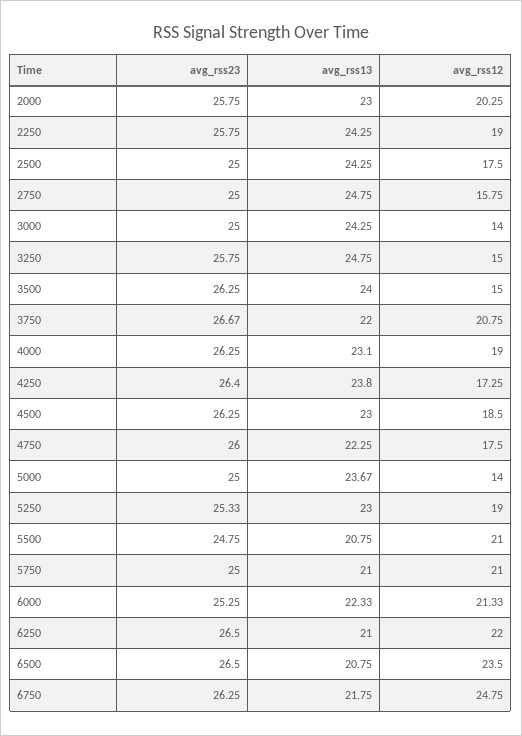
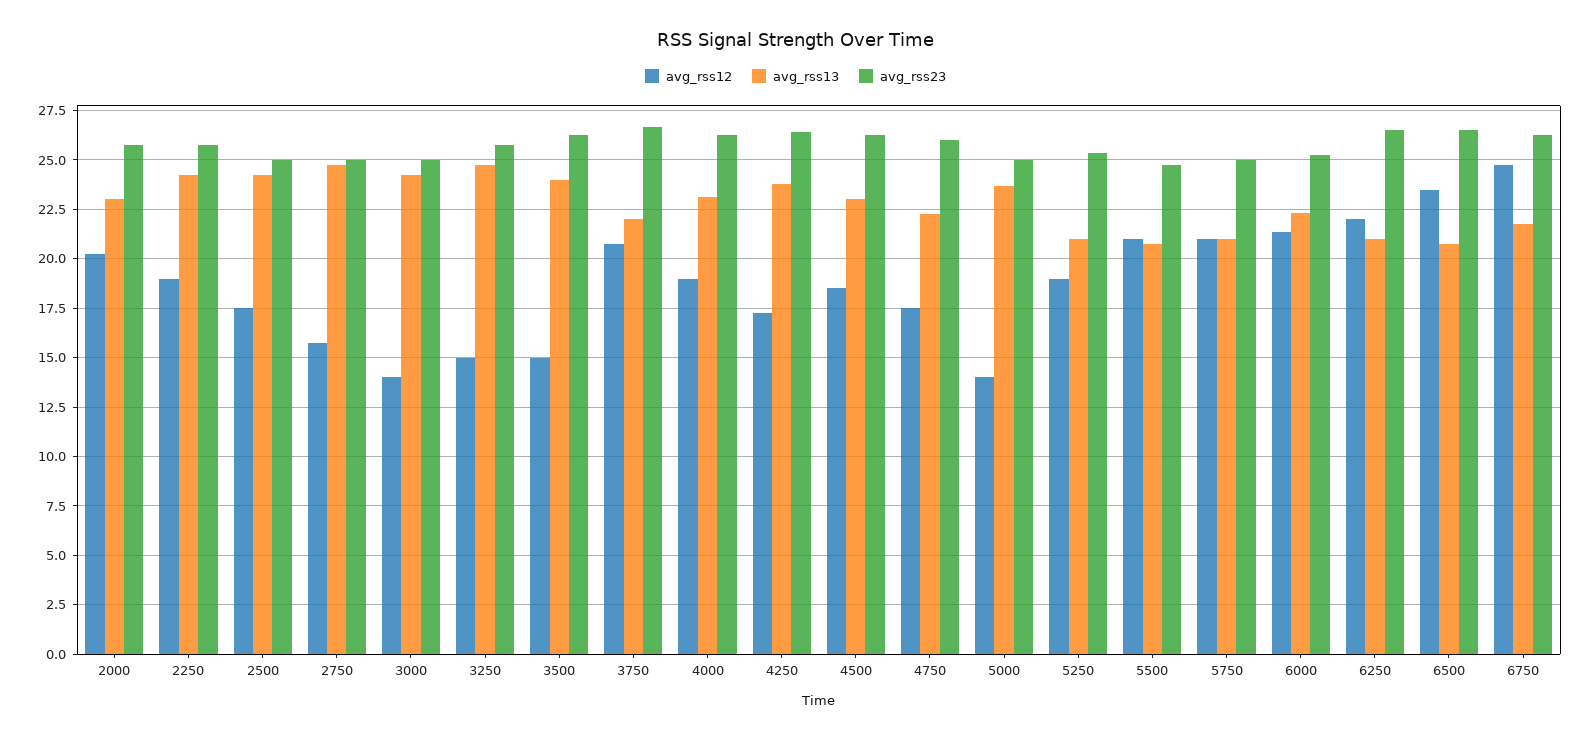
  {
    "avg_rss23": {
      "2000": 25.75,
      "2250": 25.75,
      "2500": 25,
      "2750": 25,
      "3000": 25,
      "3250": 25.75,
      "3500": 26.25,
      "3750": 26.67,
      "4000": 26.25,
      "4250": 26.4,
      "4500": 26.25,
      "4750": 26,
      "5000": 25,
      "5250": 25.33,
      "5500": 24.75,
      "5750": 25,
      "6000": 25.25,
      "6250": 26.5,
      "6500": 26.5,
      "6750": 26.25
    },
    "avg_rss13": {
      "2000": 23,
      "2250": 24.25,
      "2500": 24.25,
      "2750": 24.75,
      "3000": 24.25,
      "3250": 24.75,
      "3500": 24,
      "3750": 22,
      "4000": 23.1,
      "4250": 23.8,
      "4500": 23,
      "4750": 22.25,
      "5000": 23.67,
-     "5250": 23,
+     "5250": 21,
      "5500": 20.75,
      "5750": 21,
      "6000": 22.33,
      "6250": 21,
      "6500": 20.75,
      "6750": 21.75
    },
    "avg_rss12": {
      "2000": 20.25,
      "2250": 19,
      "2500": 17.5,
      "2750": 15.75,
      "3000": 14,
      "3250": 15,
      "3500": 15,
      "3750": 20.75,
      "4000": 19,
      "4250": 17.25,
      "4500": 18.5,
      "4750": 17.5,
      "5000": 14,
      "5250": 19,
      "5500": 21,
      "5750": 21,
      "6000": 21.33,
      "6250": 22,
      "6500": 23.5,
      "6750": 24.75
    }
  }

